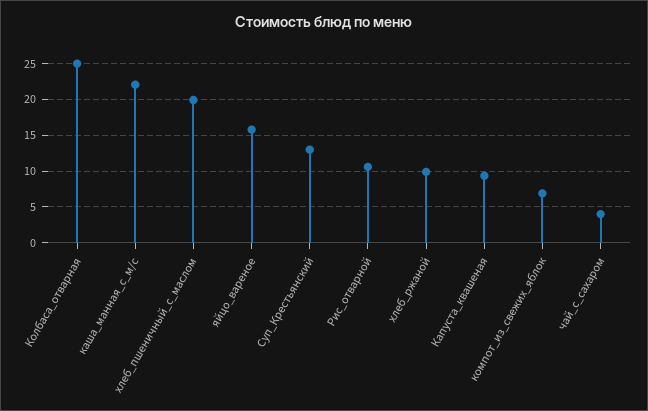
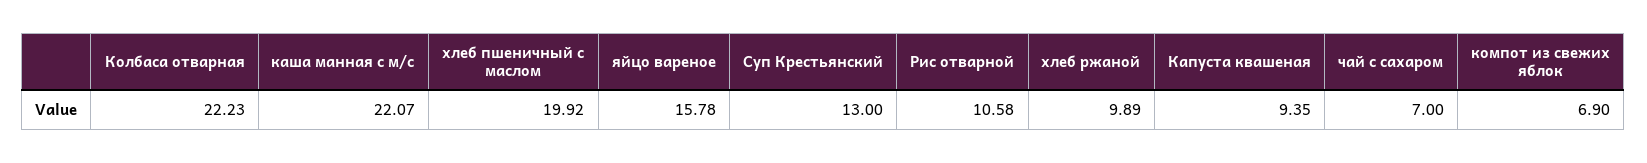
  {
-   "Колбаса_отварная": 25,
+   "Колбаса_отварная": 22.23,
    "каша_манная_с_м/с": 22.07,
    "хлеб_пшеничный_с_маслом": 19.92,
    "яйцо_вареное": 15.78,
    "Суп_Крестьянский": 13,
    "Рис_отварной": 10.58,
    "хлеб_ржаной": 9.89,
    "Капуста_квашеная": 9.35,
    "компот_из_свежих_яблок": 6.9,
-   "чай_с_сахаром": 4
+   "чай_с_сахаром": 7
  }

